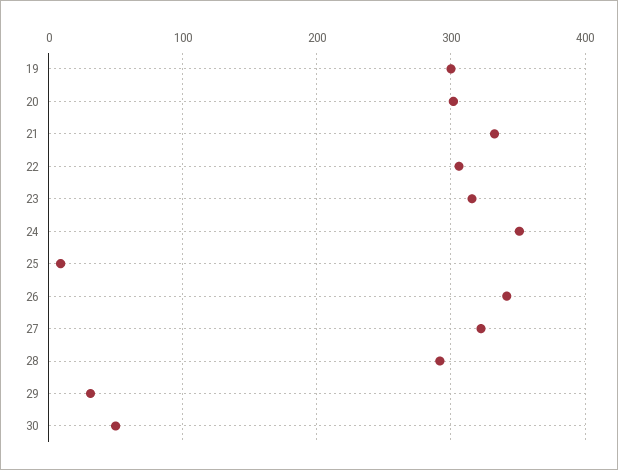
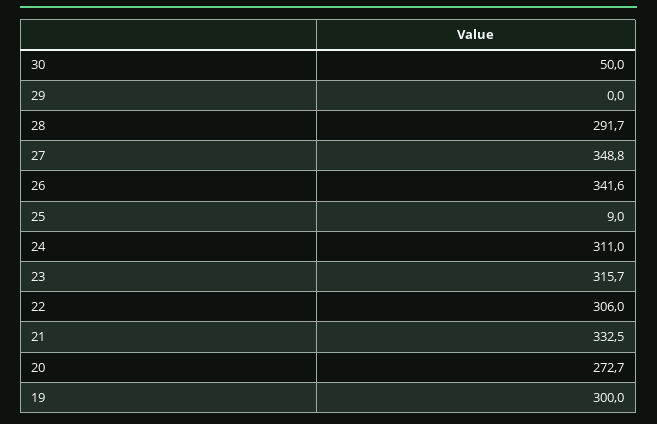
  {
    "19": 300,
-   "20": 300,
+   "20": 272.7,
    "21": 332.5,
    "22": 306,
    "23": 315.7,
-   "24": 350,
+   "24": 311,
    "25": 9,
    "26": 341.6,
-   "27": 320,
+   "27": 348.8,
    "28": 291.7,
-   "29": 30,
+   "29": 0,
    "30": 50
  }

